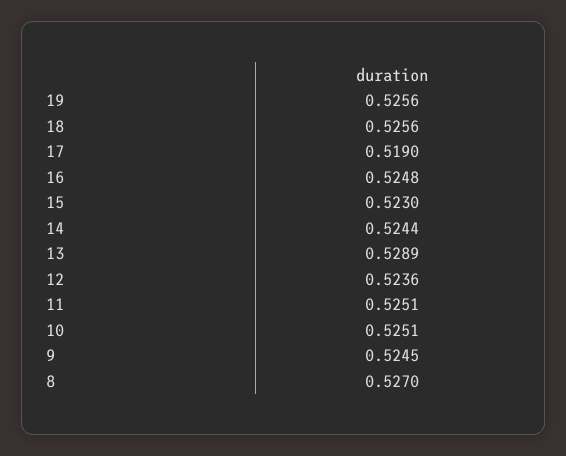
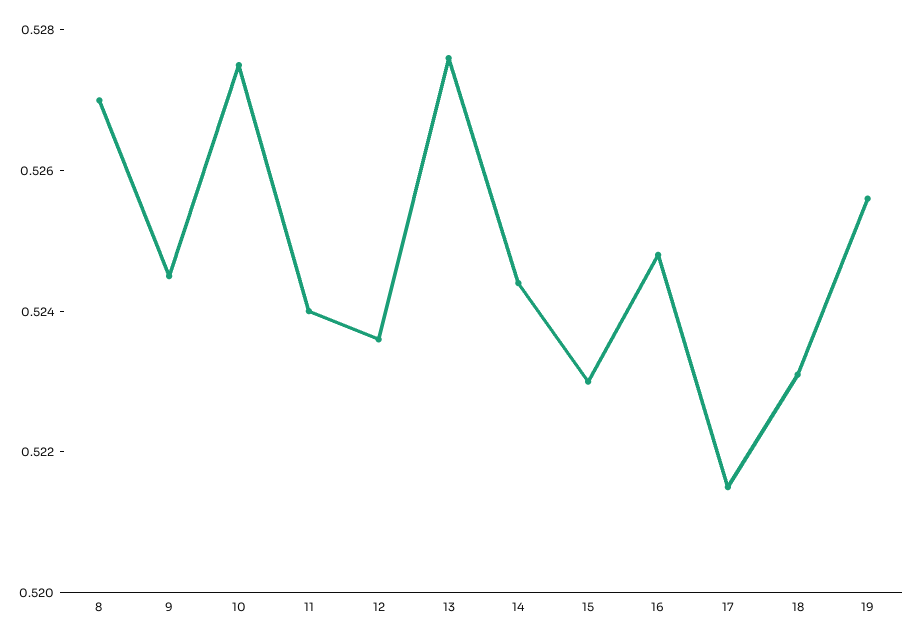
  {
    "19": 0.5256,
-   "18": 0.5256,
+   "18": 0.523,
-   "17": 0.519,
+   "17": 0.5215,
    "16": 0.5248,
    "15": 0.523,
    "14": 0.5244,
-   "13": 0.5289,
+   "13": 0.5275,
    "12": 0.5236,
-   "11": 0.5251,
+   "11": 0.524,
-   "10": 0.5251,
+   "10": 0.5275,
    "9": 0.5245,
    "8": 0.527
  }

